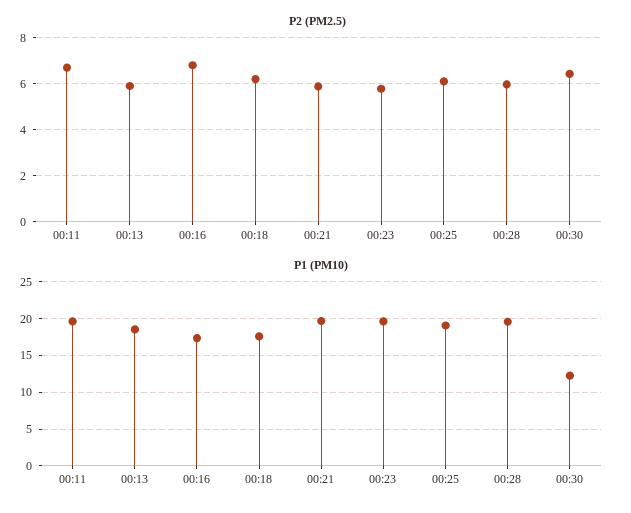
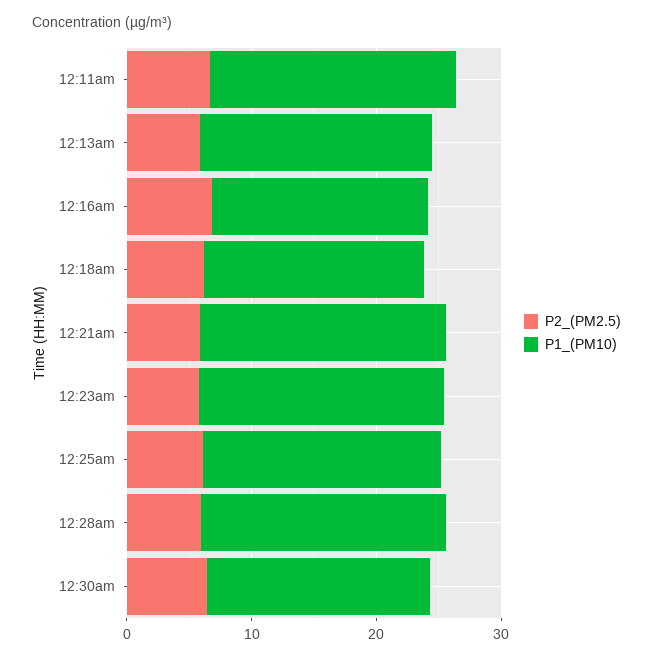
  {
    "P2 (PM2.5)": {
      "00:11": 6.5,
      "00:13": 6,
      "00:16": 7,
      "00:18": 6,
      "00:21": 6,
      "00:23": 6,
      "00:25": 6,
      "00:28": 6,
      "00:30": 6.5
    },
    "P1 (PM10)": {
      "00:11": 20,
      "00:13": 19,
      "00:16": 17,
      "00:18": 18,
      "00:21": 20,
      "00:23": 20,
      "00:25": 19,
      "00:28": 20,
-     "00:30": 12
+     "00:30": 18
    }
  }

